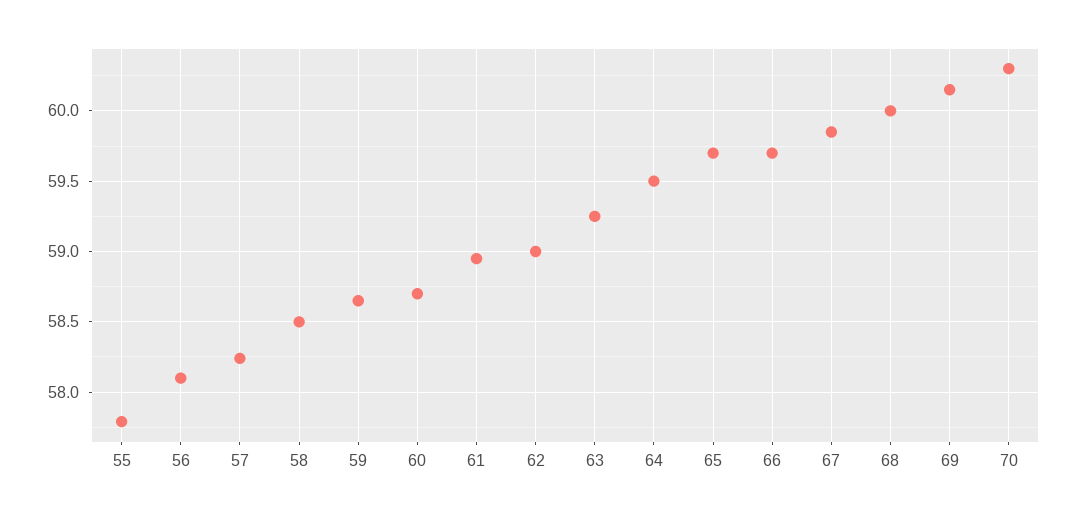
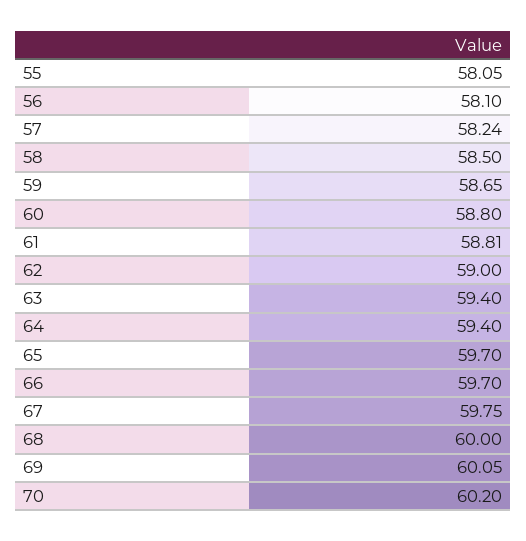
  {
-   "55": 57.8,
+   "55": 58.05,
    "56": 58.1,
    "57": 58.24,
    "58": 58.5,
    "59": 58.65,
-   "60": 58.7,
+   "60": 58.8,
-   "61": 58.95,
+   "61": 58.81,
    "62": 59,
-   "63": 59.25,
+   "63": 59.4,
-   "64": 59.5,
+   "64": 59.4,
    "65": 59.7,
    "66": 59.7,
-   "67": 59.85,
+   "67": 59.75,
    "68": 60,
-   "69": 60.15,
+   "69": 60.05,
-   "70": 60.3
+   "70": 60.2
  }

